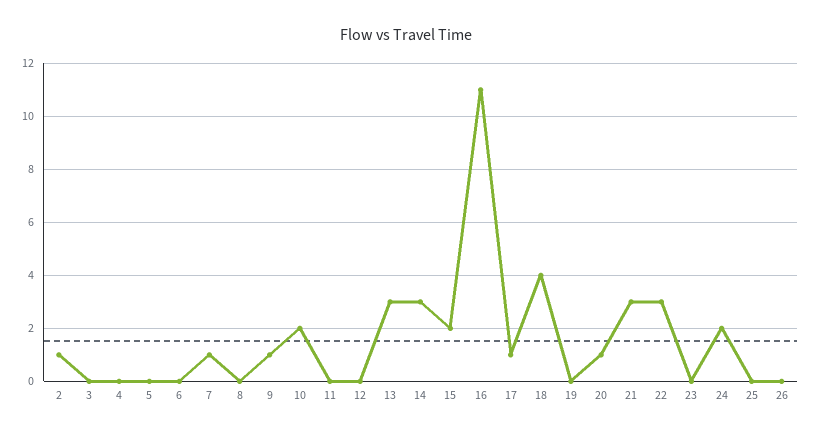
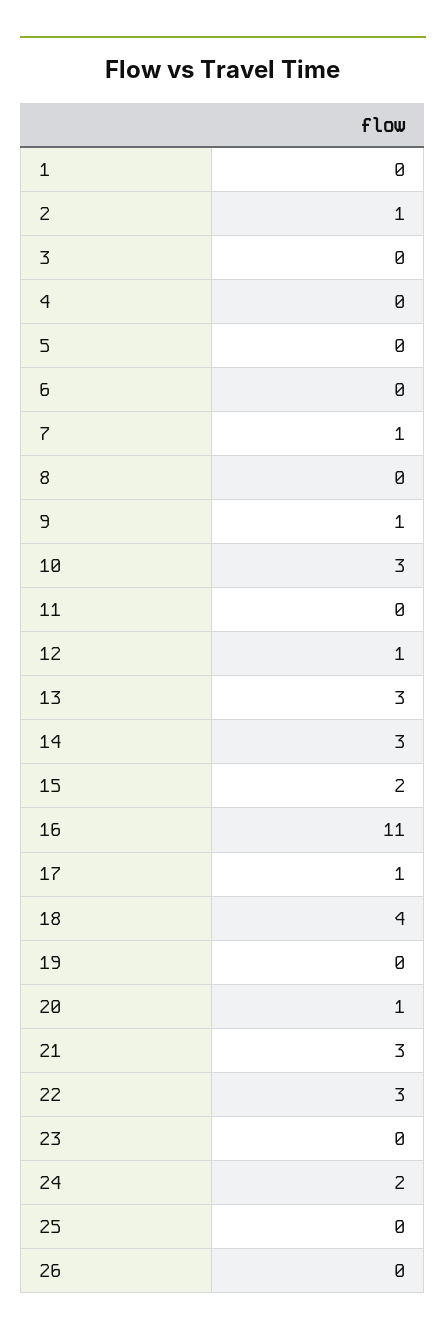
  {
    "2": 1,
    "3": 0,
    "4": 0,
    "5": 0,
    "6": 0,
    "7": 1,
    "8": 0,
    "9": 1,
-   "10": 2,
+   "10": 3,
    "11": 0,
-   "12": 0,
+   "12": 1,
    "13": 3,
    "14": 3,
    "15": 2,
    "16": 11,
    "17": 1,
    "18": 4,
    "19": 0,
    "20": 1,
    "21": 3,
    "22": 3,
    "23": 0,
    "24": 2,
    "25": 0,
-   "26": 0
+   "26": 0,
+   "1": 0
  }

